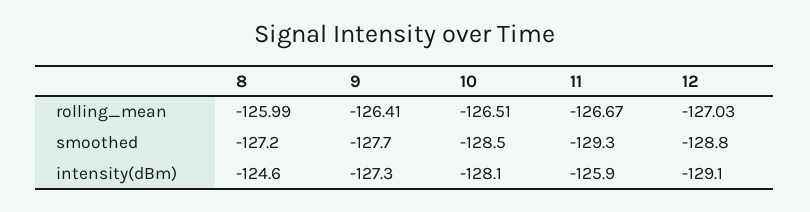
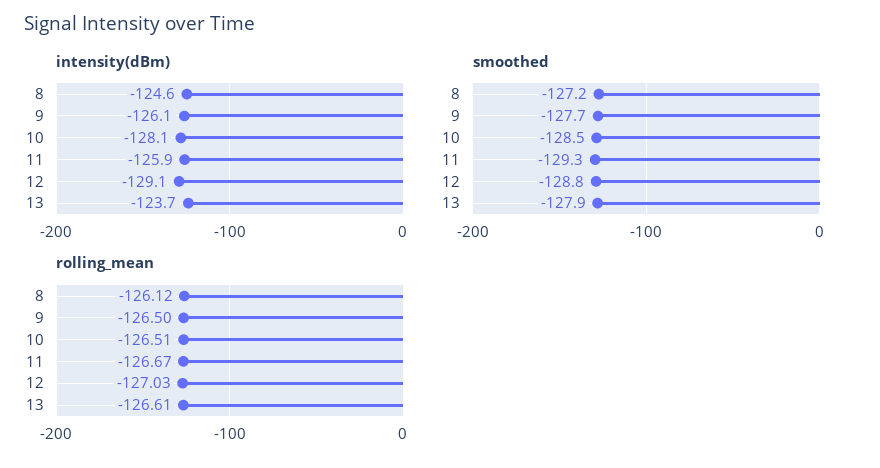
  {
    "rolling_mean": {
-     "8": -125.99,
+     "8": -126.12,
-     "9": -126.41,
+     "9": -126.5,
      "10": -126.51,
      "11": -126.67,
-     "12": -127.03
+     "12": -127.03,
+     "13": -126.61
    },
    "smoothed": {
      "8": -127.2,
      "9": -127.7,
      "10": -128.5,
      "11": -129.3,
-     "12": -128.8
+     "12": -128.8,
+     "13": -127.9
    },
    "intensity(dBm)": {
      "8": -124.6,
-     "9": -127.3,
+     "9": -126.1,
      "10": -128.1,
      "11": -125.9,
-     "12": -129.1
+     "12": -129.1,
+     "13": -123.7
    }
  }

